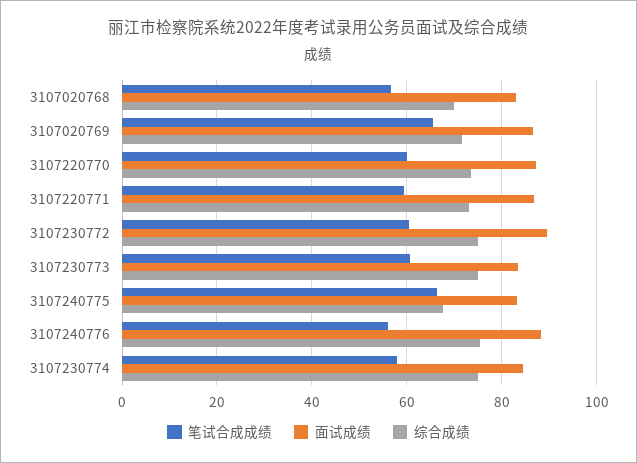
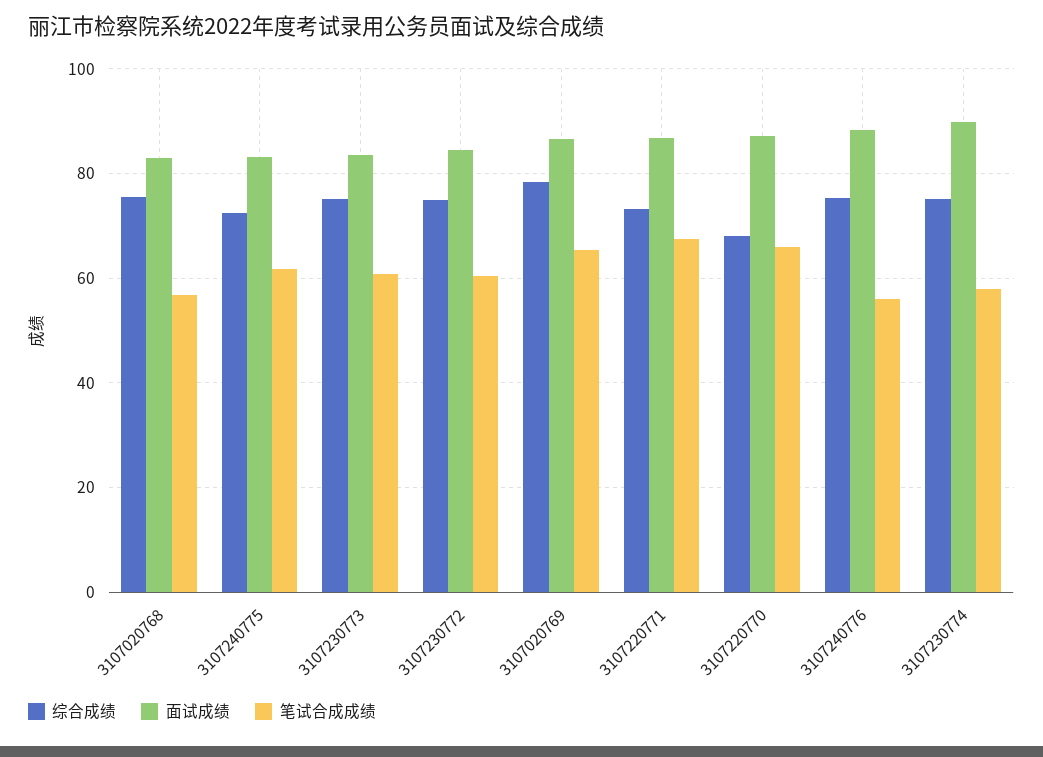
  {
    "笔试合成成绩": {
      "3107020768": 56,
      "3107020769": 66,
-     "3107220770": 60,
+     "3107220770": 66,
-     "3107220771": 60,
+     "3107220771": 68,
      "3107230772": 60,
      "3107230773": 60,
-     "3107240775": 66,
+     "3107240775": 62,
      "3107240776": 56,
      "3107230774": 58
    },
    "面试成绩": {
      "3107020768": 82,
      "3107020769": 86,
      "3107220770": 88,
      "3107220771": 86,
-     "3107230772": 90,
+     "3107230772": 84,
      "3107230773": 84,
      "3107240775": 84,
      "3107240776": 88,
-     "3107230774": 84
+     "3107230774": 90
    },
    "综合成绩": {
-     "3107020768": 70,
+     "3107020768": 76,
-     "3107020769": 72,
+     "3107020769": 78,
-     "3107220770": 74,
+     "3107220770": 68,
      "3107220771": 74,
      "3107230772": 74,
      "3107230773": 76,
-     "3107240775": 68,
+     "3107240775": 72,
      "3107240776": 76,
      "3107230774": 76
    }
  }

